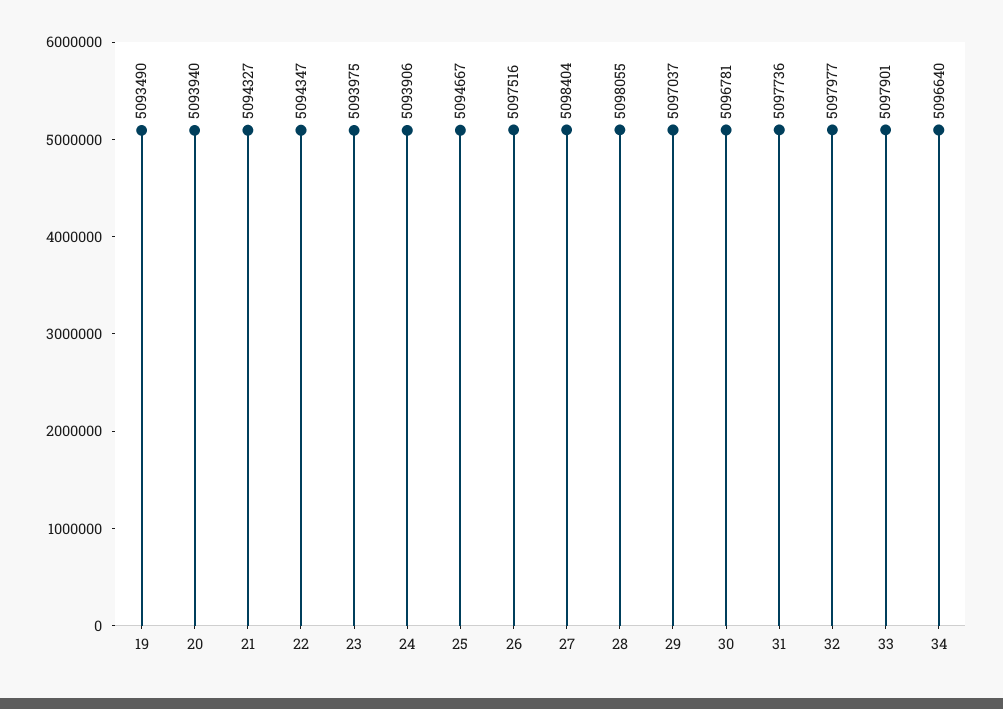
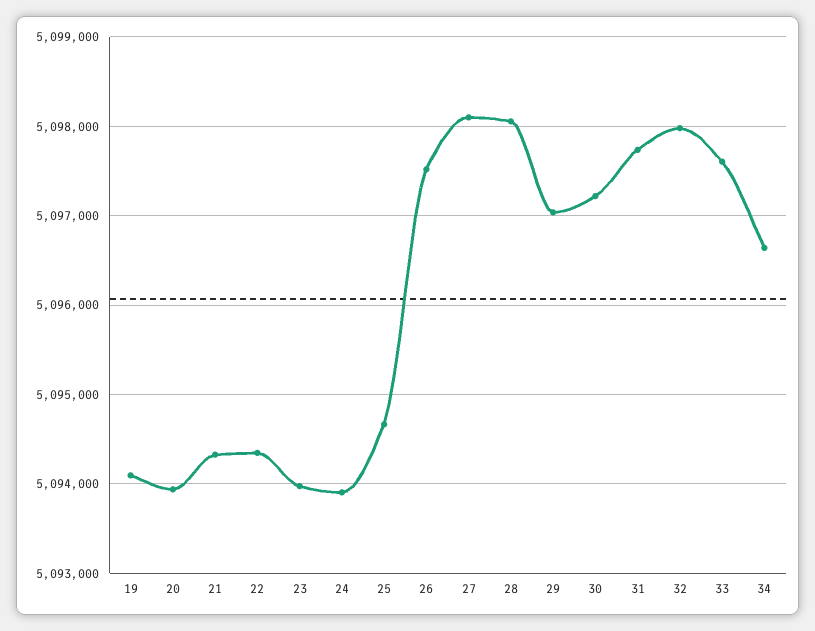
  {
-   "19": 5093490,
+   "19": 5094100,
    "20": 5093940,
    "21": 5094327,
    "22": 5094347,
    "23": 5093975,
    "24": 5093906,
    "25": 5094667,
    "26": 5097516,
-   "27": 5098404,
+   "27": 5098100,
    "28": 5098055,
    "29": 5097037,
-   "30": 5096781,
+   "30": 5097200,
    "31": 5097736,
    "32": 5097977,
-   "33": 5097901,
+   "33": 5097600,
    "34": 5096640
  }

